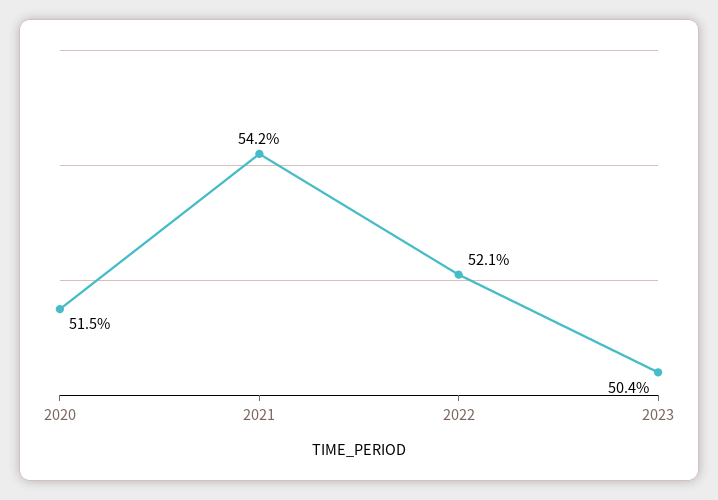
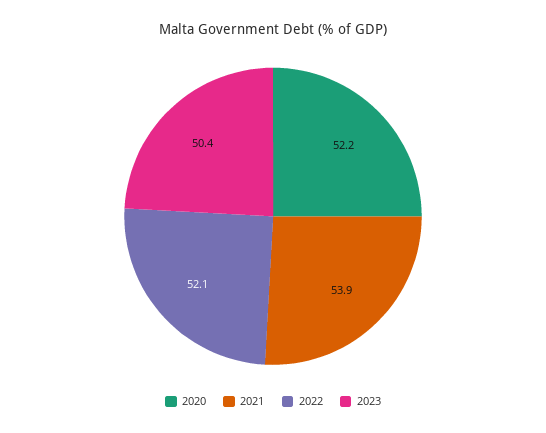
  {
-   "2020": 51.5,
+   "2020": 52.2,
-   "2021": 54.2,
+   "2021": 53.9,
    "2022": 52.1,
    "2023": 50.4
  }

